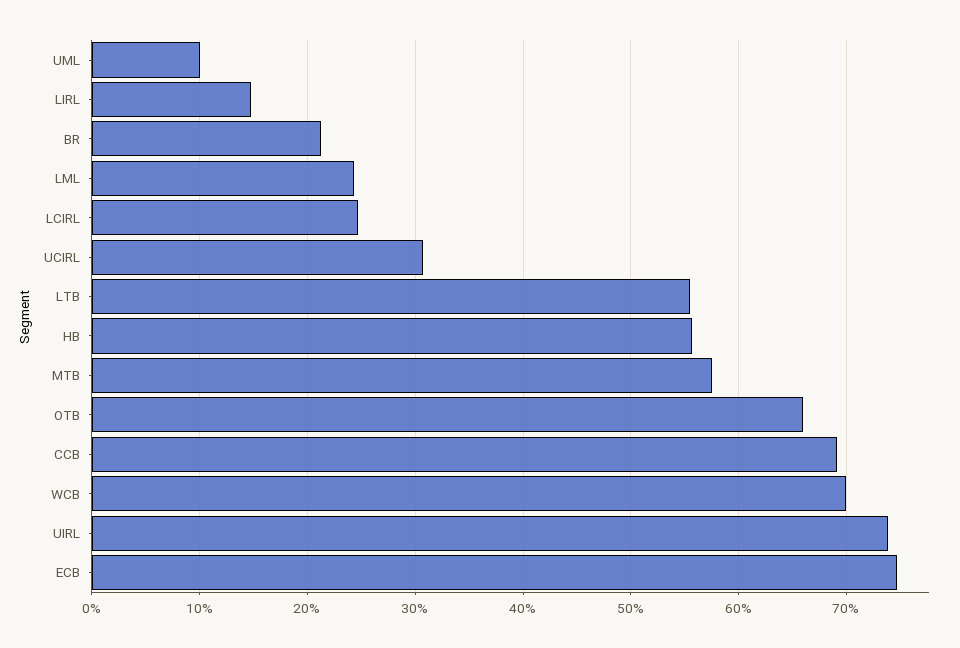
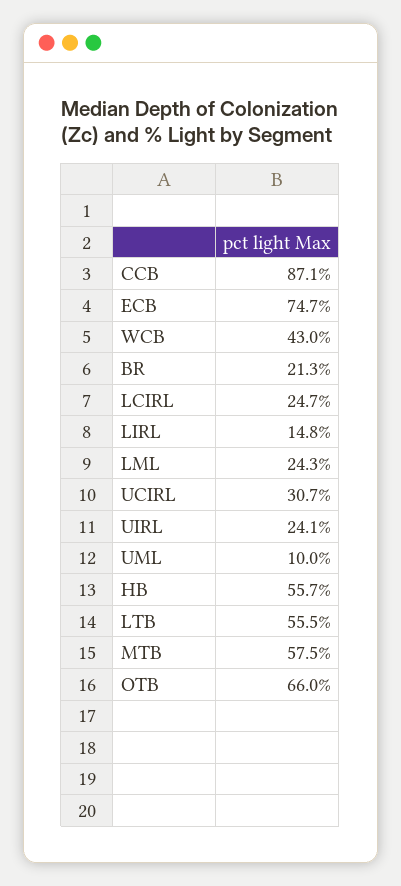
  {
    "UML": 10,
    "LIRL": 14.8,
    "BR": 21.3,
    "LML": 24.3,
    "LCIRL": 24.7,
    "UCIRL": 30.7,
    "LTB": 55.5,
    "HB": 55.7,
    "MTB": 57.5,
    "OTB": 66,
-   "CCB": 69,
+   "CCB": 87.1,
-   "WCB": 70,
+   "WCB": 43,
-   "UIRL": 74,
+   "UIRL": 24.1,
    "ECB": 74.7
  }

